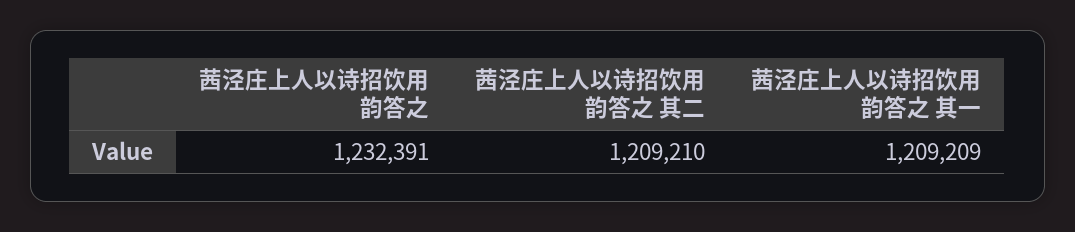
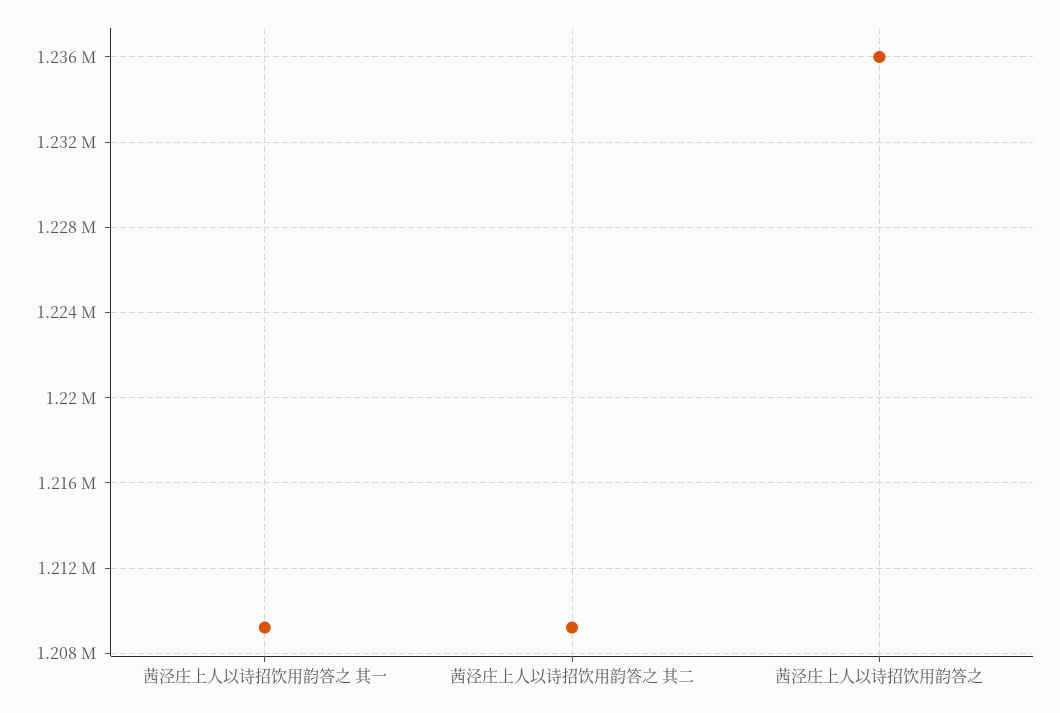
  {
-   "茜泾庄上人以诗招饮用韵答之": 1232391,
+   "茜泾庄上人以诗招饮用韵答之": 1236000,
    "茜泾庄上人以诗招饮用韵答之 其二": 1209210,
    "茜泾庄上人以诗招饮用韵答之 其一": 1209209
  }

